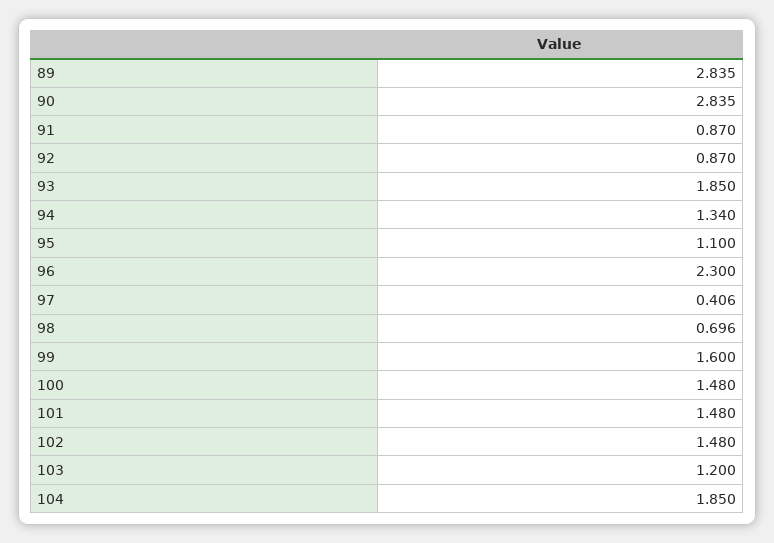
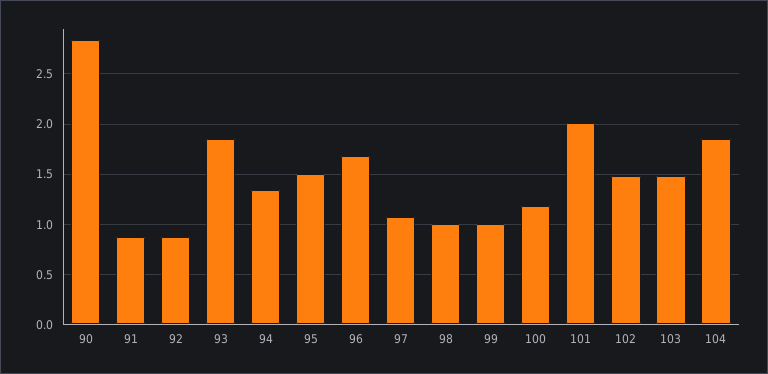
  {
-   "89": 2.835,
    "90": 2.835,
    "91": 0.87,
    "92": 0.87,
    "93": 1.85,
    "94": 1.34,
-   "95": 1.1,
+   "95": 1.5,
-   "96": 2.3,
+   "96": 1.7,
-   "97": 0.406,
+   "97": 1.1,
-   "98": 0.696,
+   "98": 1,
-   "99": 1.6,
+   "99": 1,
-   "100": 1.48,
+   "100": 1.2,
-   "101": 1.48,
+   "101": 2,
    "102": 1.48,
-   "103": 1.2,
+   "103": 1.5,
    "104": 1.85
  }

